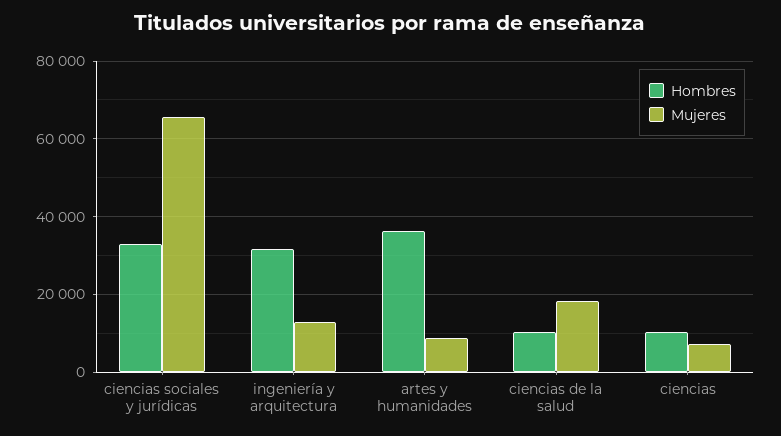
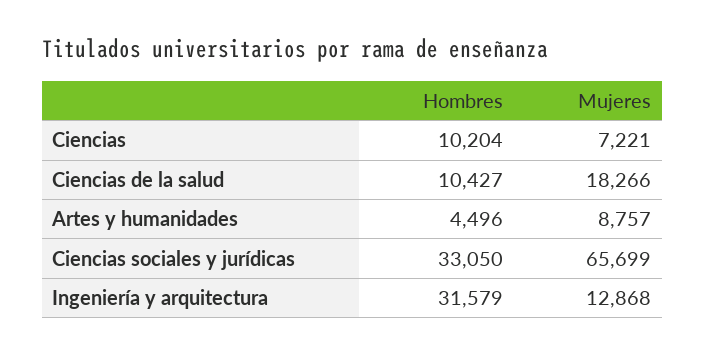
  {
    "Hombres": {
      "ciencias sociales y jurídicas": 33050,
      "ingeniería y arquitectura": 31579,
-     "artes y humanidades": 36000,
+     "artes y humanidades": 4496,
      "ciencias de la salud": 10427,
      "ciencias": 10204
    },
    "Mujeres": {
      "ciencias sociales y jurídicas": 65699,
      "ingeniería y arquitectura": 12868,
      "artes y humanidades": 8757,
      "ciencias de la salud": 18266,
      "ciencias": 7221
    }
  }

